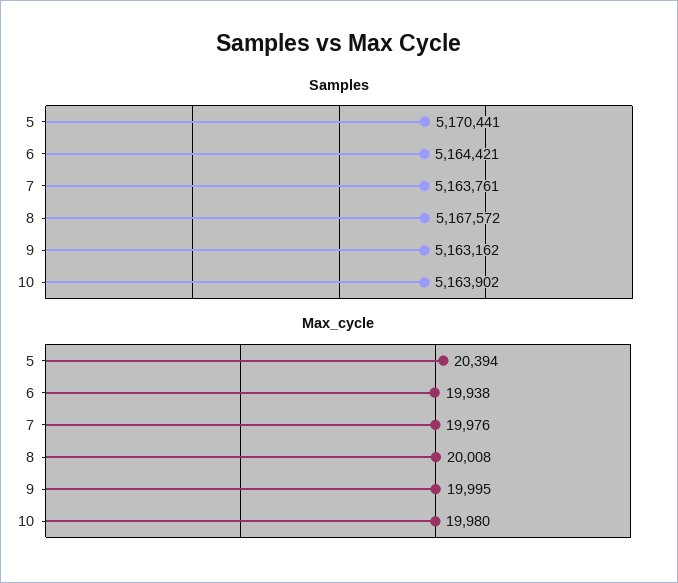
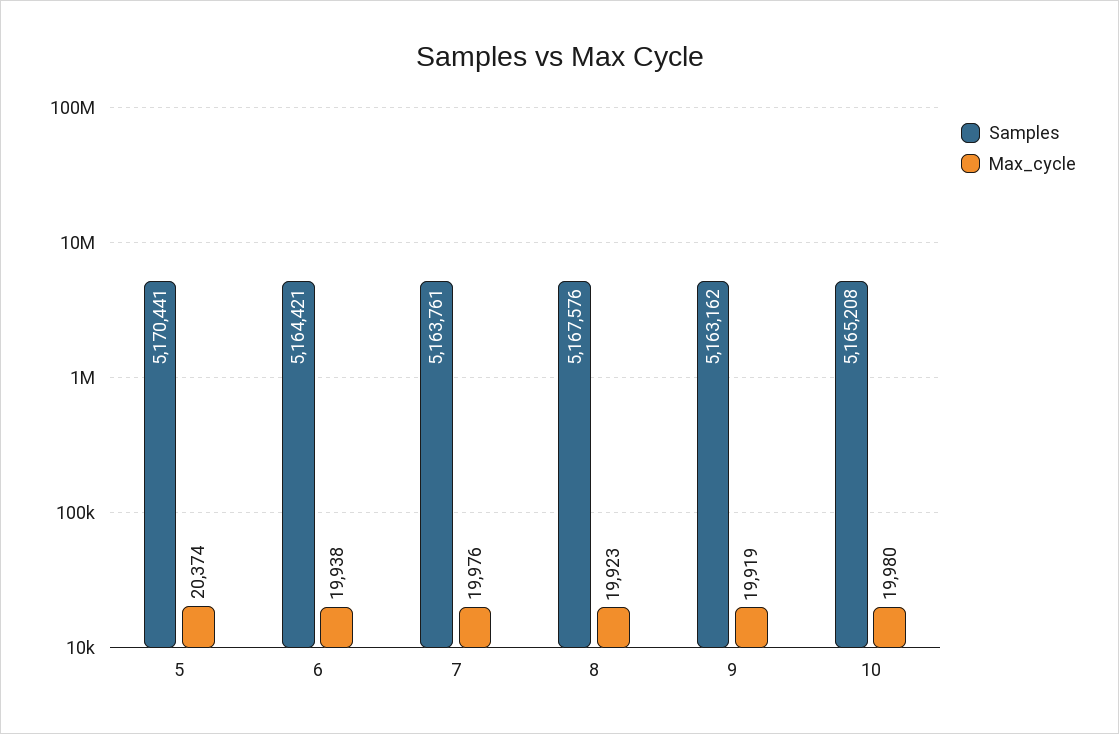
  {
    "Samples": {
      "5": 5170441,
      "6": 5164421,
      "7": 5163761,
-     "8": 5167572,
+     "8": 5167576,
      "9": 5163162,
-     "10": 5163902
+     "10": 5165208
    },
    "Max_cycle": {
-     "5": 20394,
+     "5": 20374,
      "6": 19938,
      "7": 19976,
-     "8": 20008,
+     "8": 19923,
-     "9": 19995,
+     "9": 19919,
      "10": 19980
    }
  }

